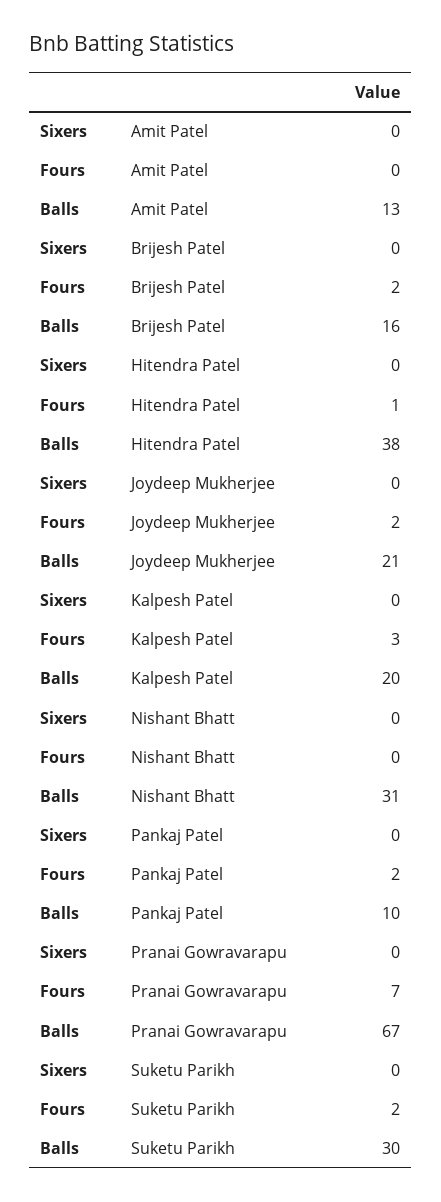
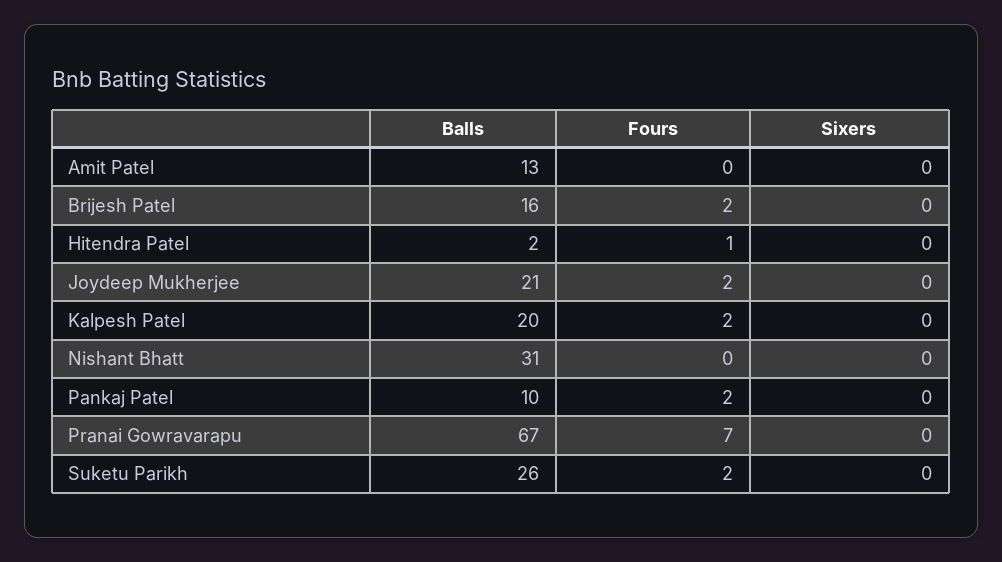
  {
    "Sixers": {
      "Amit Patel": 0,
      "Brijesh Patel": 0,
      "Hitendra Patel": 0,
      "Joydeep Mukherjee": 0,
      "Kalpesh Patel": 0,
      "Nishant Bhatt": 0,
      "Pankaj Patel": 0,
      "Pranai Gowravarapu": 0,
      "Suketu Parikh": 0
    },
    "Fours": {
      "Amit Patel": 0,
      "Brijesh Patel": 2,
      "Hitendra Patel": 1,
      "Joydeep Mukherjee": 2,
-     "Kalpesh Patel": 3,
+     "Kalpesh Patel": 2,
      "Nishant Bhatt": 0,
      "Pankaj Patel": 2,
      "Pranai Gowravarapu": 7,
      "Suketu Parikh": 2
    },
    "Balls": {
      "Amit Patel": 13,
      "Brijesh Patel": 16,
-     "Hitendra Patel": 38,
+     "Hitendra Patel": 2,
      "Joydeep Mukherjee": 21,
      "Kalpesh Patel": 20,
      "Nishant Bhatt": 31,
      "Pankaj Patel": 10,
      "Pranai Gowravarapu": 67,
-     "Suketu Parikh": 30
+     "Suketu Parikh": 26
    }
  }

